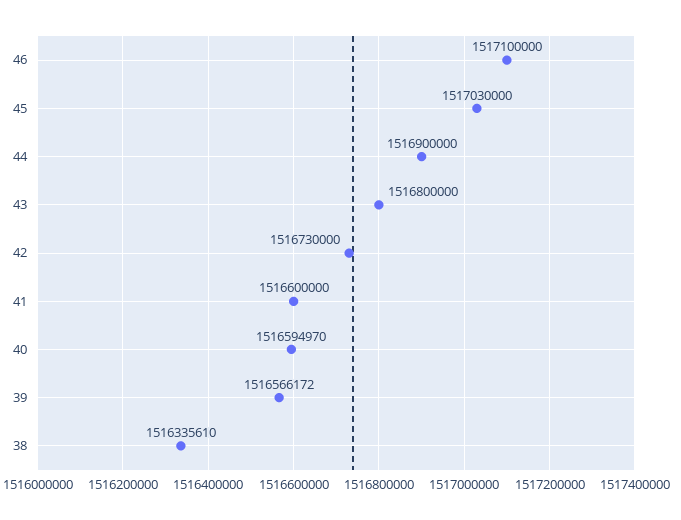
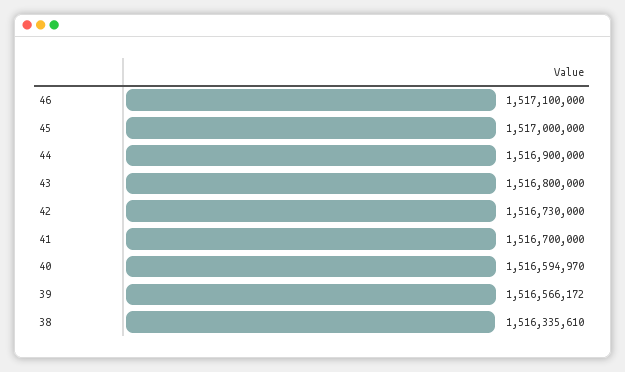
  {
    "46": 1517100000,
-   "45": 1517030000,
+   "45": 1517000000,
    "44": 1516900000,
    "43": 1516800000,
    "42": 1516730000,
-   "41": 1516600000,
+   "41": 1516700000,
    "40": 1516594970,
    "39": 1516566172,
    "38": 1516335610
  }

